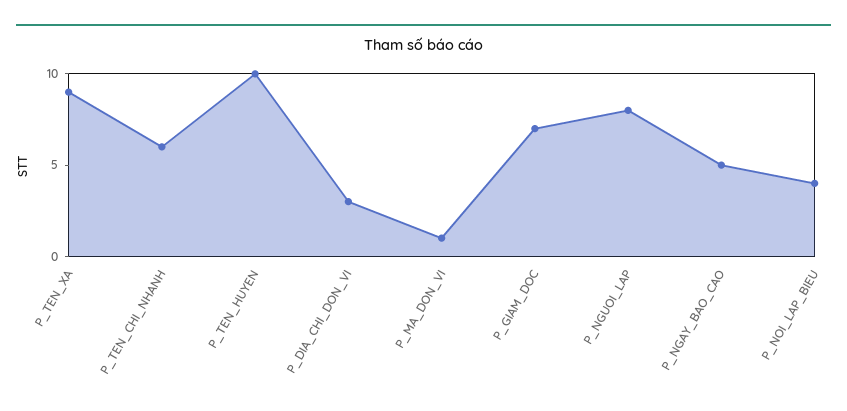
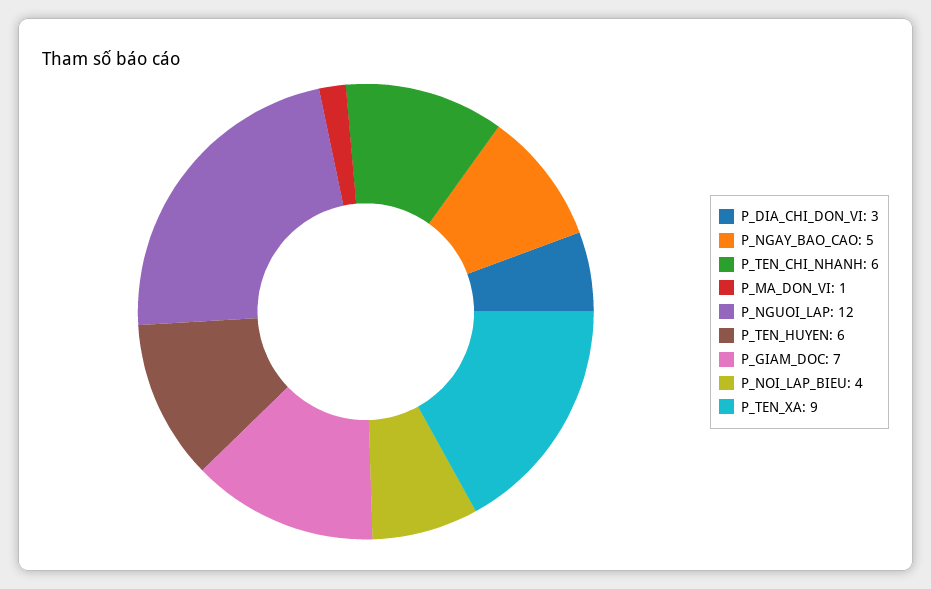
  {
    "P_TEN_XA": 9,
    "P_TEN_CHI_NHANH": 6,
-   "P_TEN_HUYEN": 10,
+   "P_TEN_HUYEN": 6,
    "P_DIA_CHI_DON_VI": 3,
    "P_MA_DON_VI": 1,
    "P_GIAM_DOC": 7,
-   "P_NGUOI_LAP": 8,
+   "P_NGUOI_LAP": 12,
    "P_NGAY_BAO_CAO": 5,
    "P_NOI_LAP_BIEU": 4
  }

